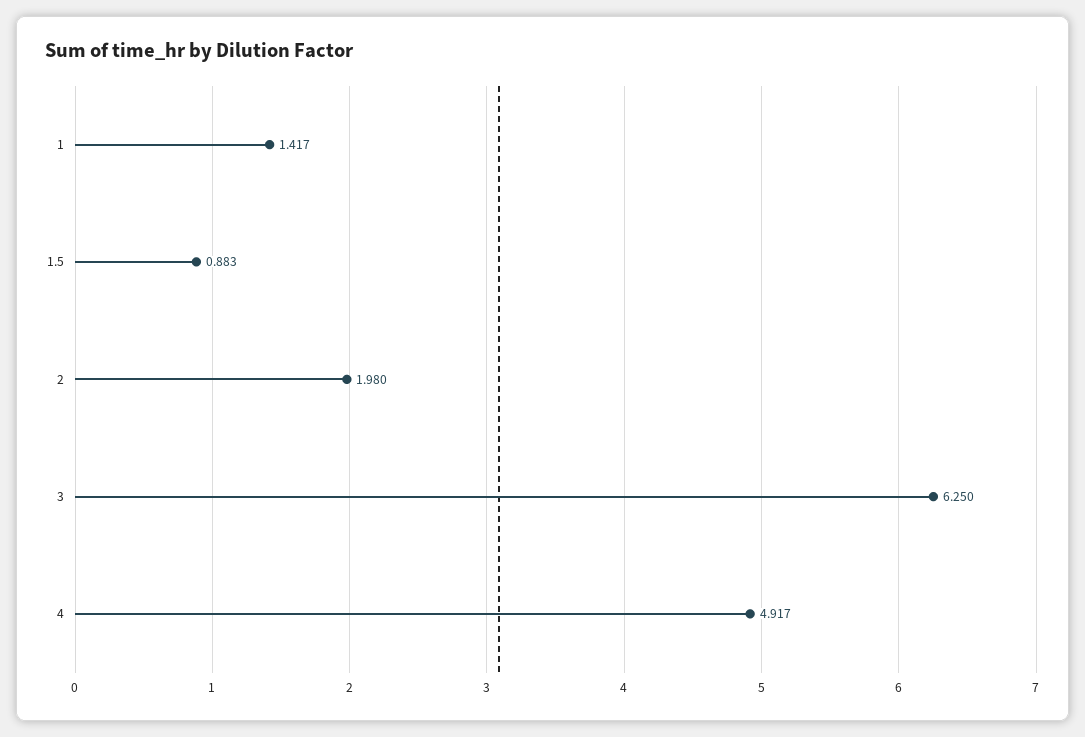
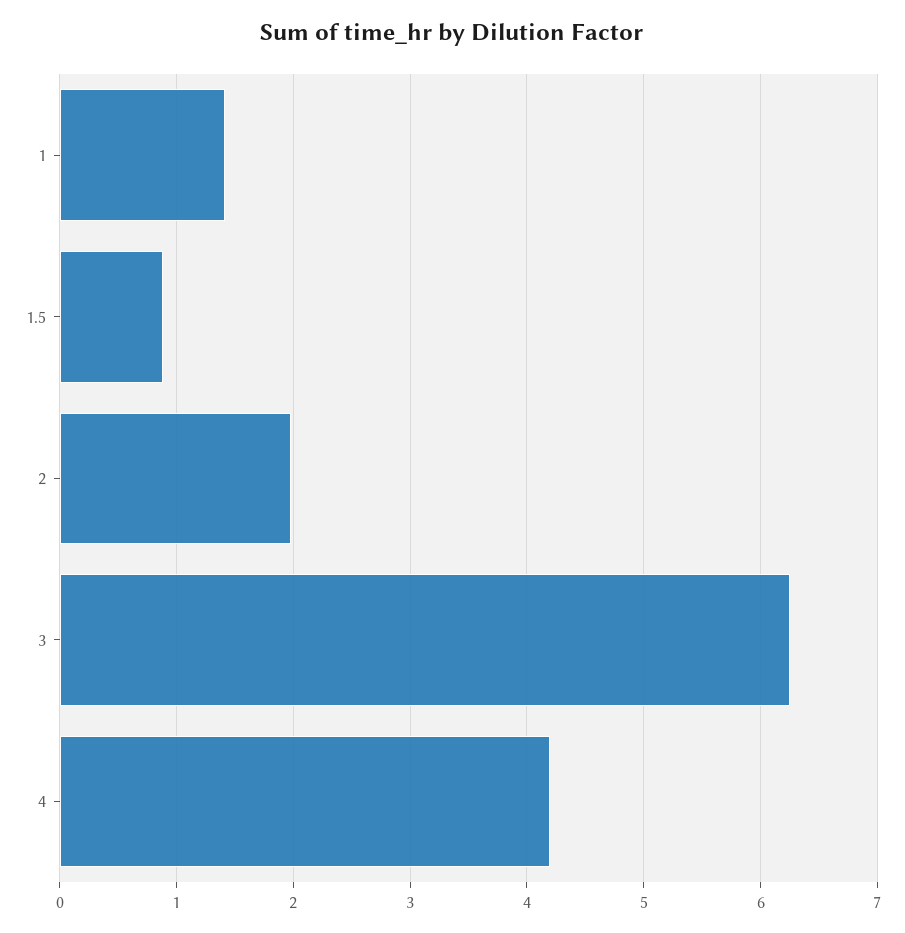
  {
    "1": 1.417,
    "1.5": 0.883,
    "2": 1.98,
    "3": 6.25,
-   "4": 4.917
+   "4": 4.2
  }

